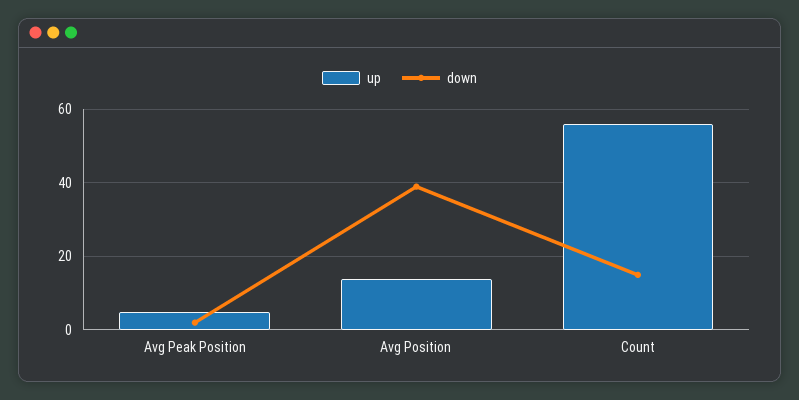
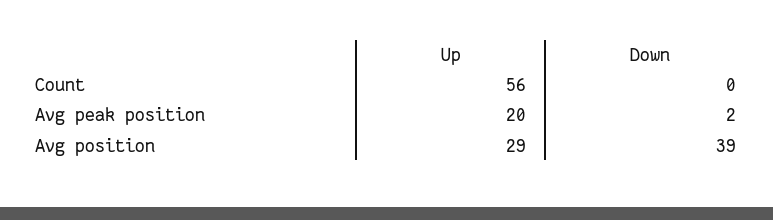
  {
    "up": {
-     "Avg Peak Position": 5,
+     "Avg Peak Position": 20,
-     "Avg Position": 15,
+     "Avg Position": 29,
      "Count": 56
    },
    "down": {
      "Avg Peak Position": 2,
      "Avg Position": 39,
-     "Count": 15
+     "Count": 0
    }
  }

